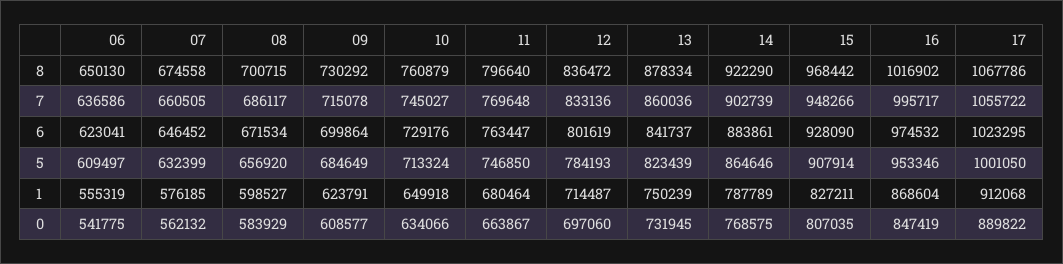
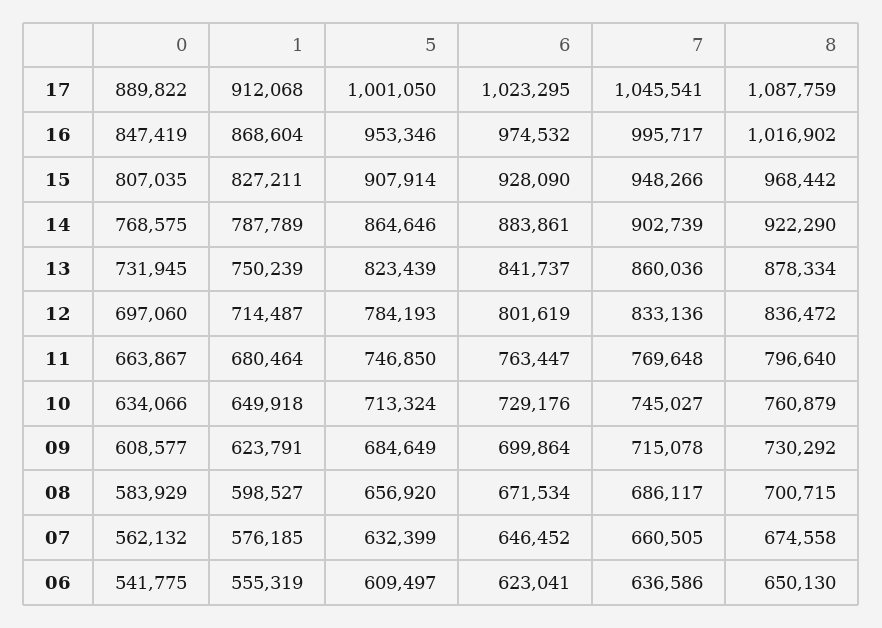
  {
    "06": {
      "8": 650130,
      "7": 636586,
      "6": 623041,
      "5": 609497,
      "1": 555319,
      "0": 541775
    },
    "07": {
      "8": 674558,
      "7": 660505,
      "6": 646452,
      "5": 632399,
      "1": 576185,
      "0": 562132
    },
    "08": {
      "8": 700715,
      "7": 686117,
      "6": 671534,
      "5": 656920,
      "1": 598527,
      "0": 583929
    },
    "09": {
      "8": 730292,
      "7": 715078,
      "6": 699864,
      "5": 684649,
      "1": 623791,
      "0": 608577
    },
    "10": {
      "8": 760879,
      "7": 745027,
      "6": 729176,
      "5": 713324,
      "1": 649918,
      "0": 634066
    },
    "11": {
      "8": 796640,
      "7": 769648,
      "6": 763447,
      "5": 746850,
      "1": 680464,
      "0": 663867
    },
    "12": {
      "8": 836472,
      "7": 833136,
      "6": 801619,
      "5": 784193,
      "1": 714487,
      "0": 697060
    },
    "13": {
      "8": 878334,
      "7": 860036,
      "6": 841737,
      "5": 823439,
      "1": 750239,
      "0": 731945
    },
    "14": {
      "8": 922290,
      "7": 902739,
      "6": 883861,
      "5": 864646,
      "1": 787789,
      "0": 768575
    },
    "15": {
      "8": 968442,
      "7": 948266,
      "6": 928090,
      "5": 907914,
      "1": 827211,
      "0": 807035
    },
    "16": {
      "8": 1016902,
      "7": 995717,
      "6": 974532,
      "5": 953346,
      "1": 868604,
      "0": 847419
    },
    "17": {
-     "8": 1067786,
+     "8": 1087759,
-     "7": 1055722,
+     "7": 1045541,
      "6": 1023295,
      "5": 1001050,
      "1": 912068,
      "0": 889822
    }
  }

